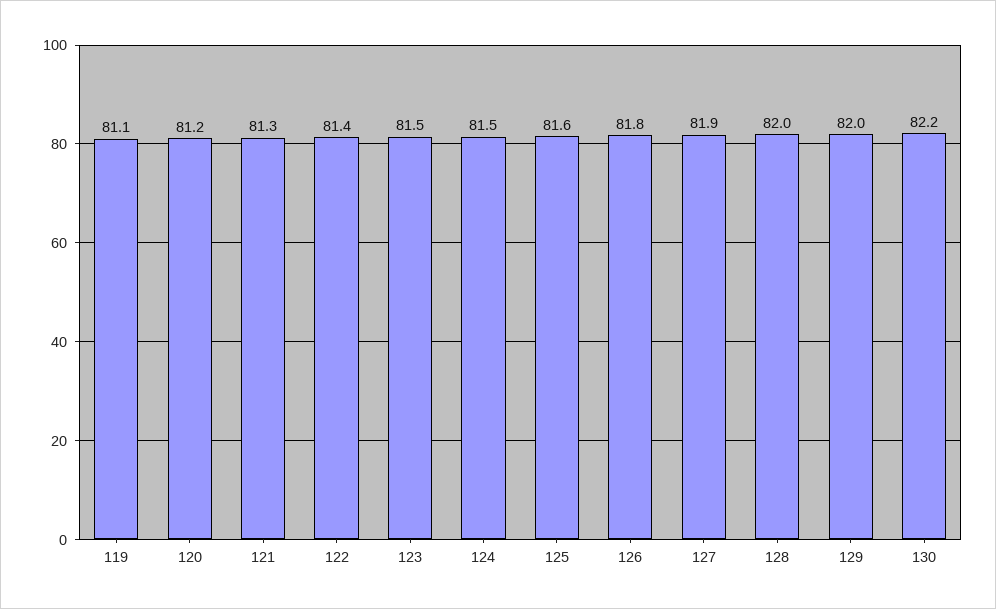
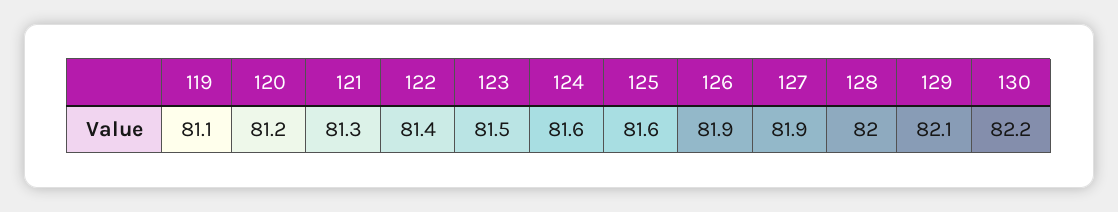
  {
    "119": 81.1,
    "120": 81.2,
    "121": 81.3,
    "122": 81.4,
    "123": 81.5,
-   "124": 81.5,
+   "124": 81.6,
    "125": 81.6,
-   "126": 81.8,
+   "126": 81.9,
    "127": 81.9,
    "128": 82,
-   "129": 82,
+   "129": 82.1,
    "130": 82.2
  }

